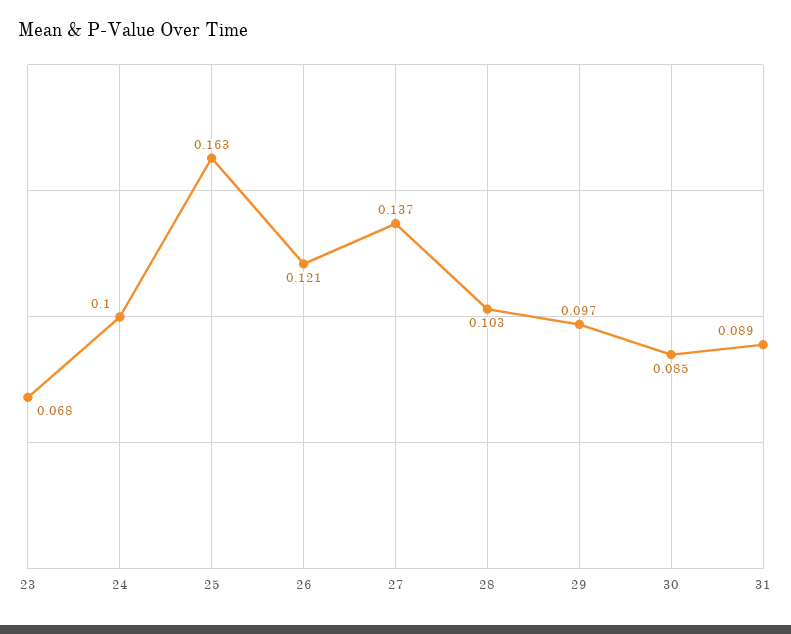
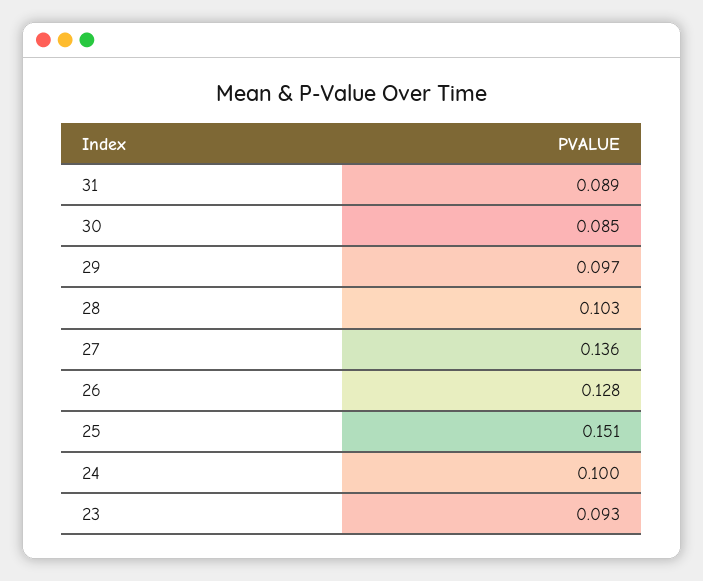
  {
-   "23": 0.068,
+   "23": 0.093,
    "24": 0.1,
-   "25": 0.163,
+   "25": 0.151,
-   "26": 0.121,
+   "26": 0.128,
-   "27": 0.137,
+   "27": 0.136,
    "28": 0.103,
    "29": 0.097,
    "30": 0.085,
    "31": 0.089
  }

